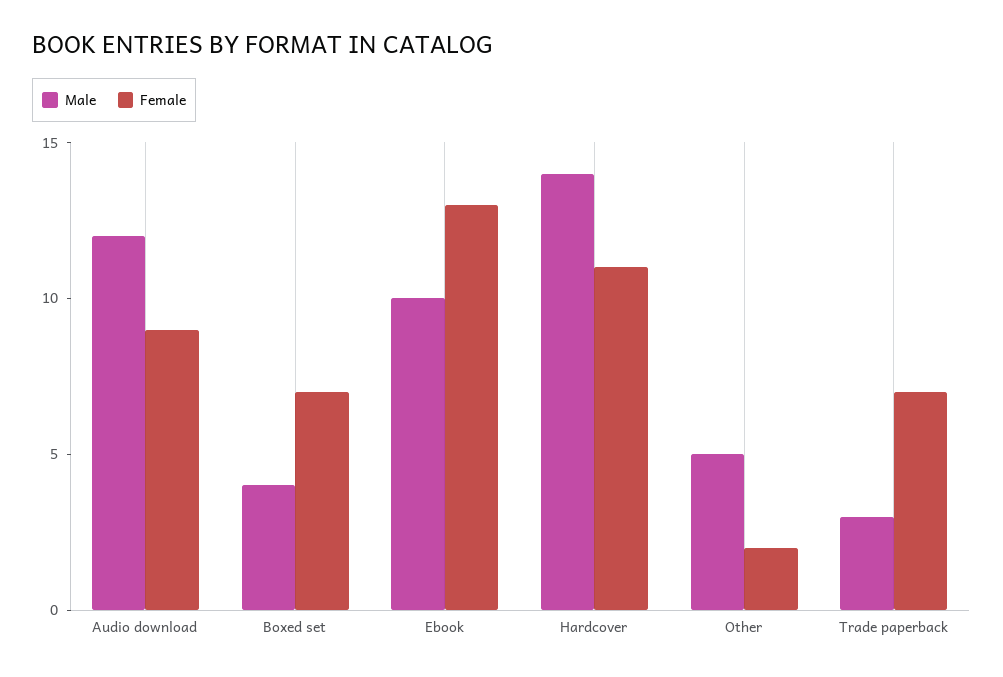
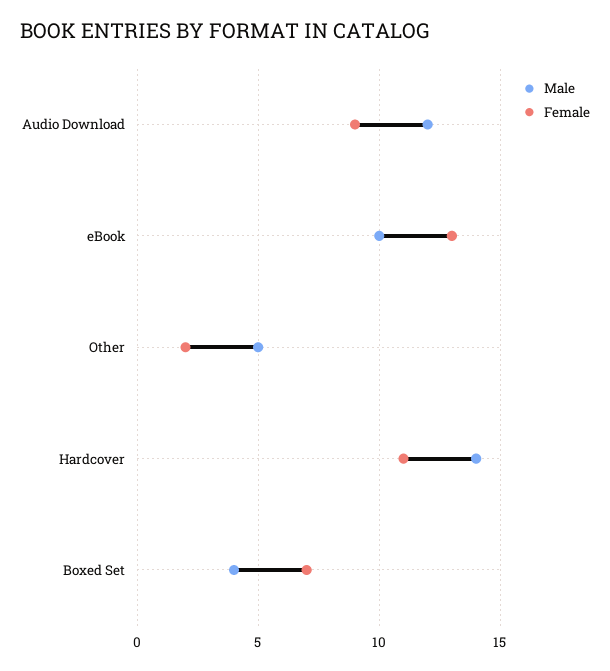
  {
    "Male": {
      "Audio download": 12,
      "Boxed set": 4,
      "Ebook": 10,
      "Hardcover": 14,
-     "Other": 5,
+     "Other": 5
-     "Trade paperback": 3
    },
    "Female": {
      "Audio download": 9,
      "Boxed set": 7,
      "Ebook": 13,
      "Hardcover": 11,
-     "Other": 2,
+     "Other": 2
-     "Trade paperback": 7
    }
  }

